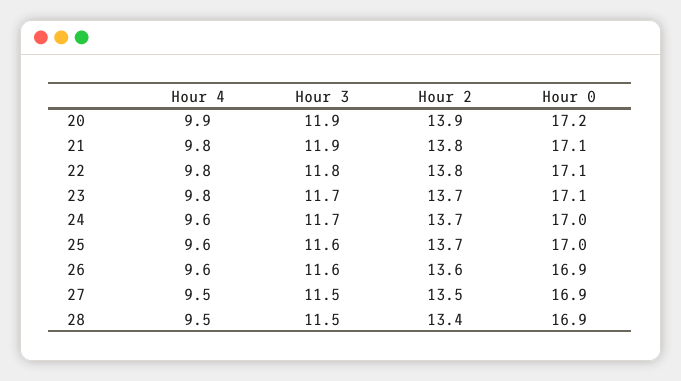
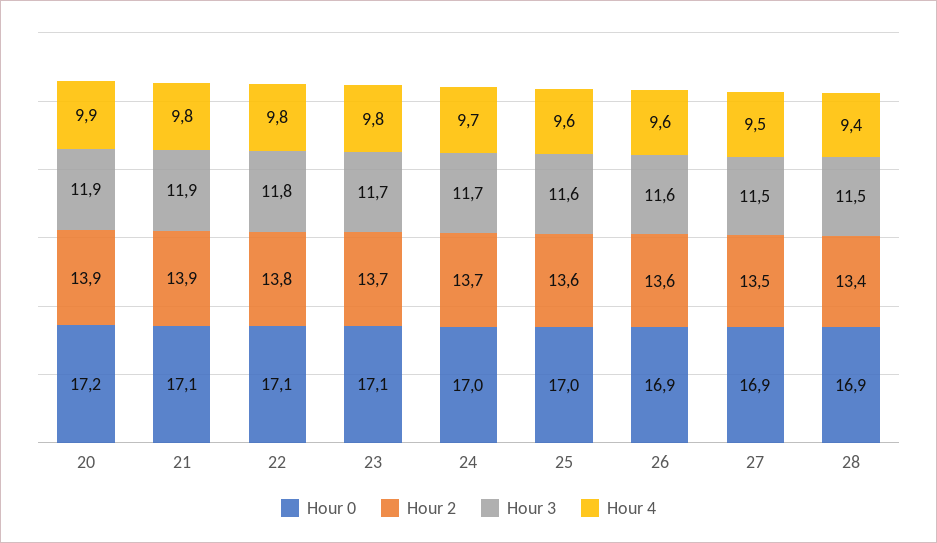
  {
    "Hour 4": {
      "20": 9.9,
      "21": 9.8,
      "22": 9.8,
      "23": 9.8,
-     "24": 9.6,
+     "24": 9.7,
      "25": 9.6,
      "26": 9.6,
      "27": 9.5,
-     "28": 9.5
+     "28": 9.4
    },
    "Hour 3": {
      "20": 11.9,
      "21": 11.9,
      "22": 11.8,
      "23": 11.7,
      "24": 11.7,
      "25": 11.6,
      "26": 11.6,
      "27": 11.5,
      "28": 11.5
    },
    "Hour 2": {
      "20": 13.9,
-     "21": 13.8,
+     "21": 13.9,
      "22": 13.8,
      "23": 13.7,
      "24": 13.7,
-     "25": 13.7,
+     "25": 13.6,
      "26": 13.6,
      "27": 13.5,
      "28": 13.4
    },
    "Hour 0": {
      "20": 17.2,
      "21": 17.1,
      "22": 17.1,
      "23": 17.1,
      "24": 17,
      "25": 17,
      "26": 16.9,
      "27": 16.9,
      "28": 16.9
    }
  }

